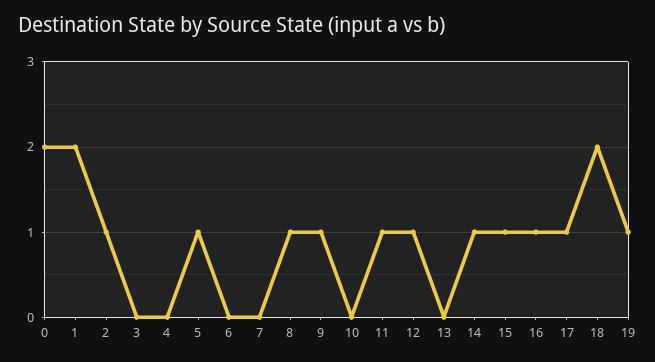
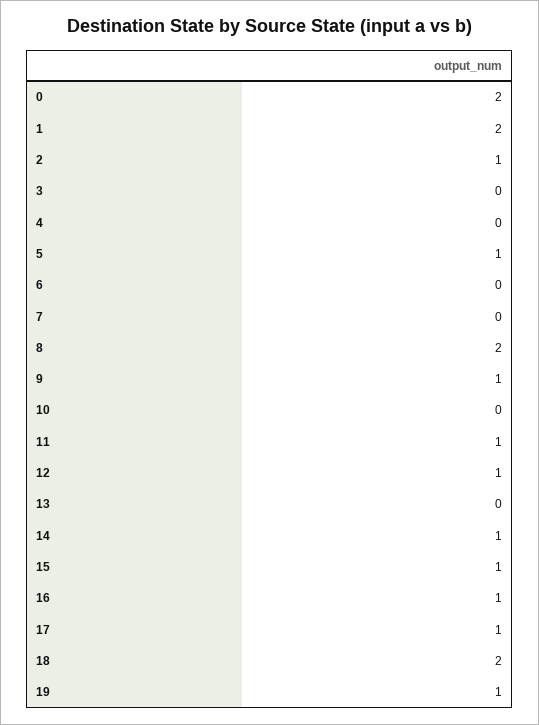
  {
    "0": 2,
    "1": 2,
    "2": 1,
    "3": 0,
    "4": 0,
    "5": 1,
    "6": 0,
    "7": 0,
-   "8": 1,
+   "8": 2,
    "9": 1,
    "10": 0,
    "11": 1,
    "12": 1,
    "13": 0,
    "14": 1,
    "15": 1,
    "16": 1,
    "17": 1,
    "18": 2,
    "19": 1
  }

